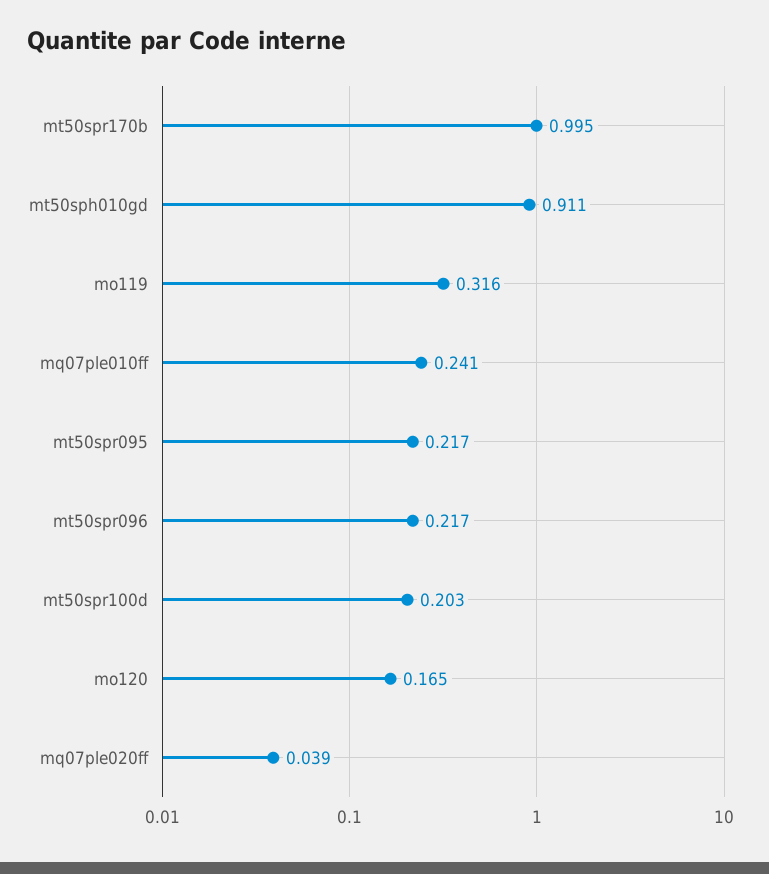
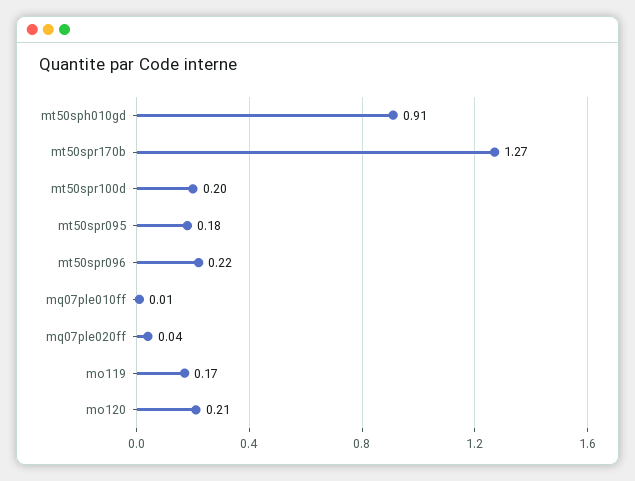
  {
-   "mt50spr170b": 0.995,
+   "mt50spr170b": 1.27,
    "mt50sph010gd": 0.911,
-   "mo119": 0.316,
+   "mo119": 0.17,
-   "mq07ple010ff": 0.241,
+   "mq07ple010ff": 0.01,
-   "mt50spr095": 0.217,
+   "mt50spr095": 0.18,
    "mt50spr096": 0.217,
    "mt50spr100d": 0.203,
-   "mo120": 0.165,
+   "mo120": 0.21,
    "mq07ple020ff": 0.039
  }

